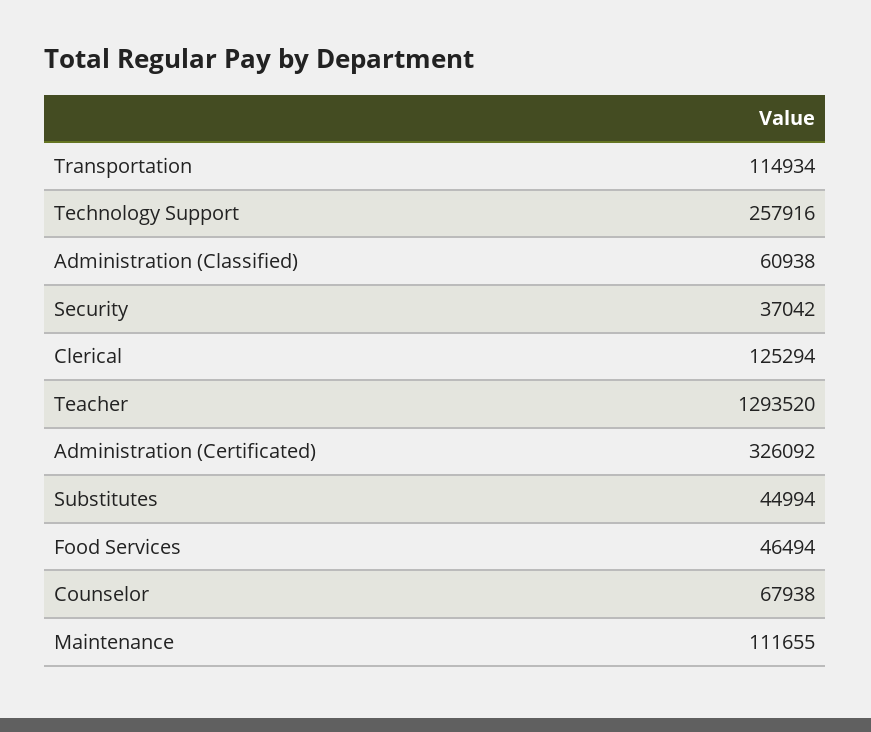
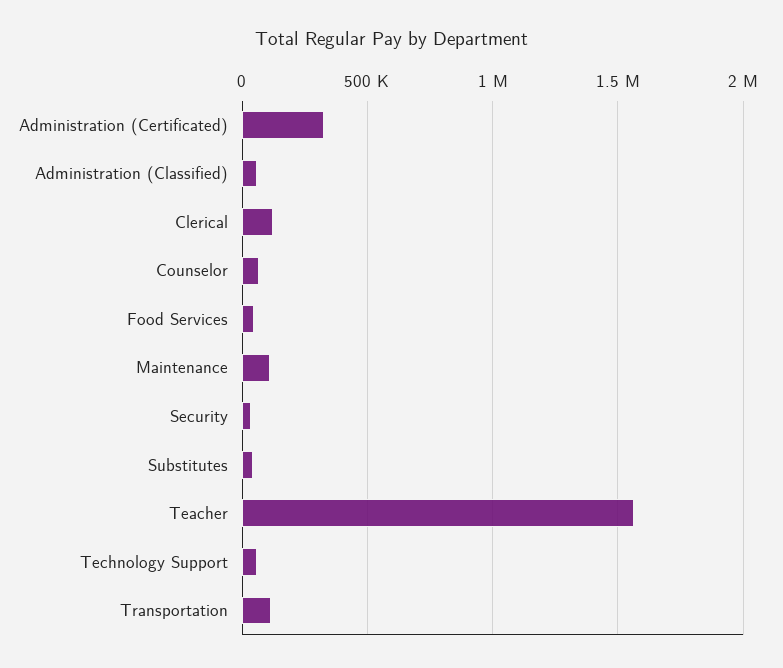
  {
    "Transportation": 114934,
-   "Technology Support": 257916,
+   "Technology Support": 50000,
    "Administration (Classified)": 60938,
    "Security": 37042,
    "Clerical": 125294,
-   "Teacher": 1293520,
+   "Teacher": 1550000,
    "Administration (Certificated)": 326092,
    "Substitutes": 44994,
    "Food Services": 46494,
    "Counselor": 67938,
    "Maintenance": 111655
  }

